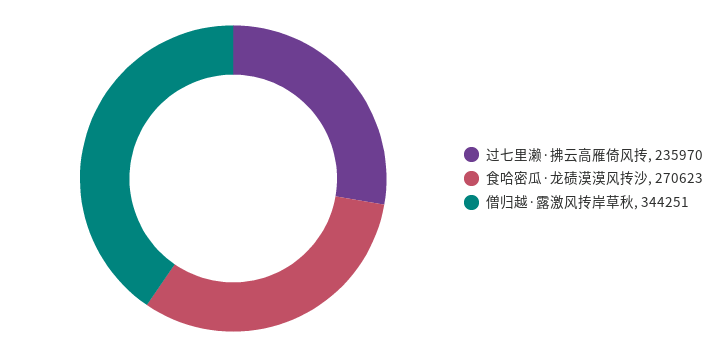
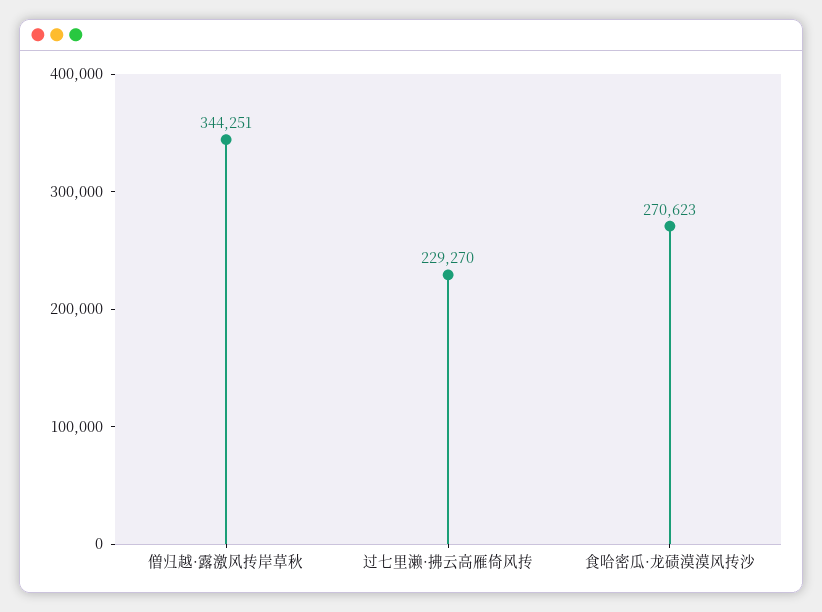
  {
-   "过七里濑·拂云高雁倚风抟": 235970,
+   "过七里濑·拂云高雁倚风抟": 229270,
    "食哈密瓜·龙碛漠漠风抟沙": 270623,
    "僧归越·露激风抟岸草秋": 344251
  }

